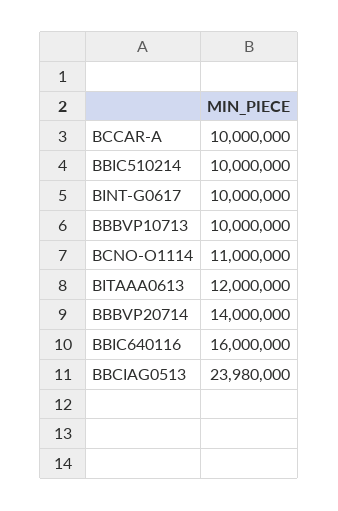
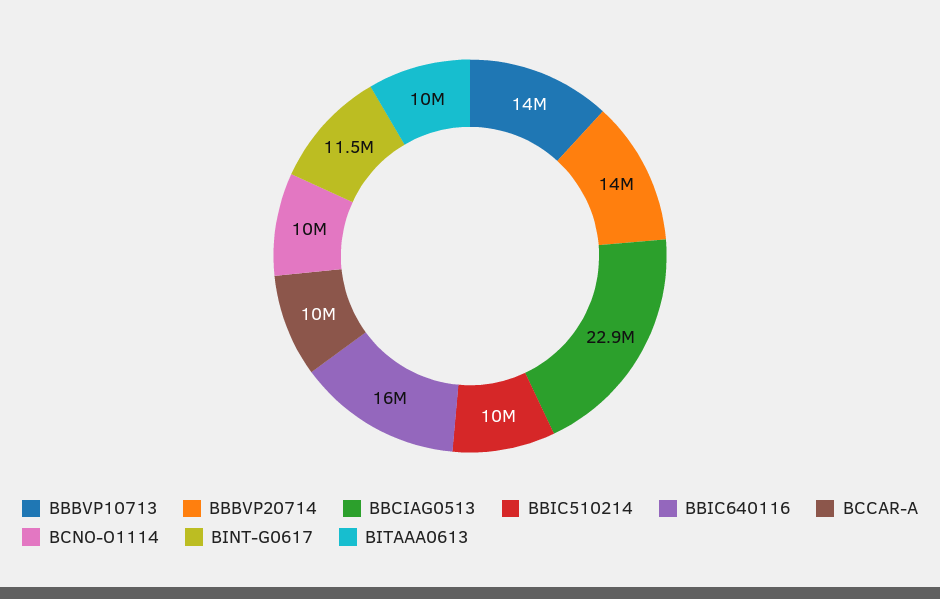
  {
    "BCCAR-A": 10000000,
    "BBIC510214": 10000000,
-   "BINT-G0617": 10000000,
+   "BINT-G0617": 11500000,
-   "BBBVP10713": 10000000,
+   "BBBVP10713": 14000000,
-   "BCNO-O1114": 11000000,
+   "BCNO-O1114": 10000000,
-   "BITAAA0613": 12000000,
+   "BITAAA0613": 10000000,
    "BBBVP20714": 14000000,
    "BBIC640116": 16000000,
-   "BBCIAG0513": 23980000
+   "BBCIAG0513": 22900000
  }

